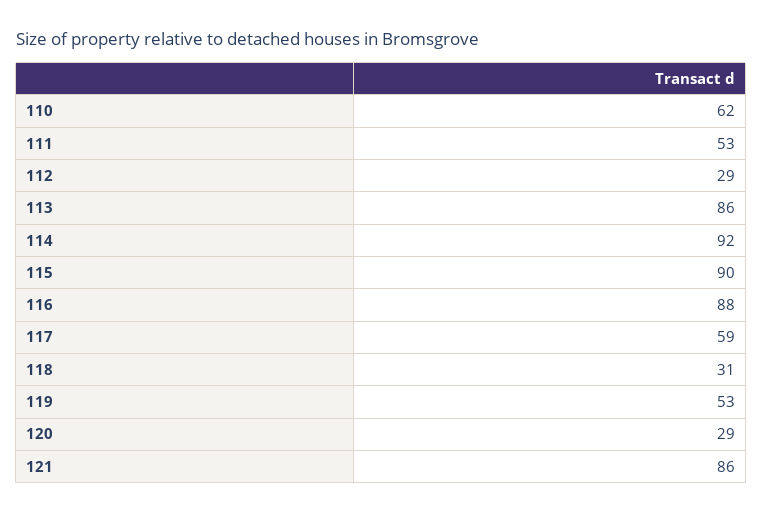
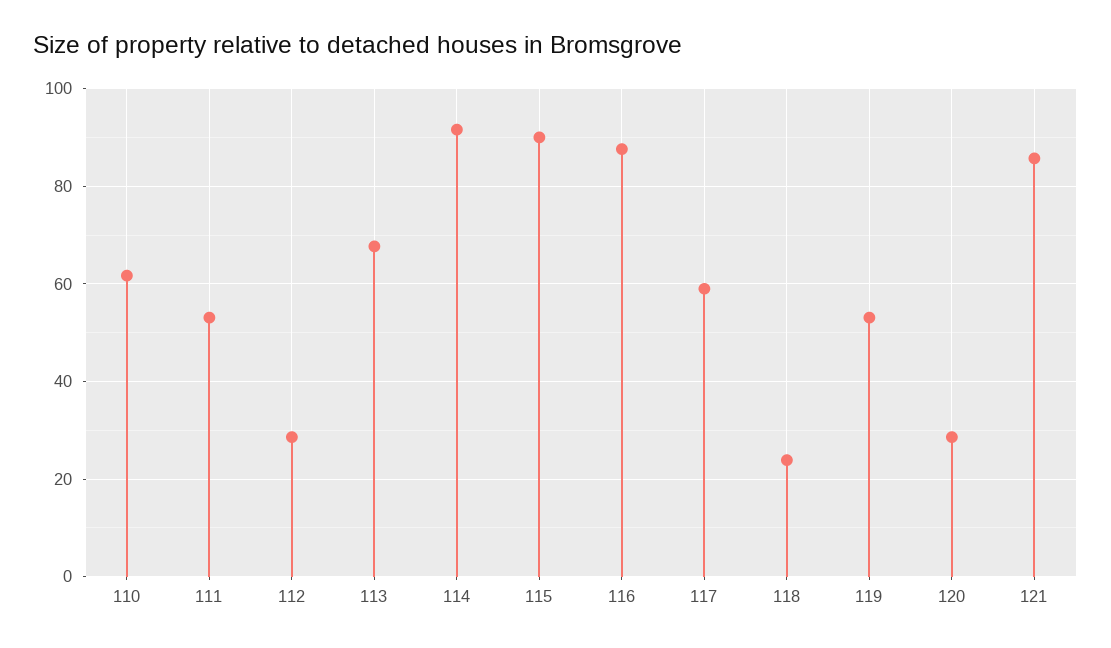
  {
    "110": 62,
    "111": 53,
    "112": 29,
-   "113": 86,
+   "113": 68,
    "114": 92,
    "115": 90,
    "116": 88,
    "117": 59,
-   "118": 31,
+   "118": 24,
    "119": 53,
    "120": 29,
    "121": 86
  }

